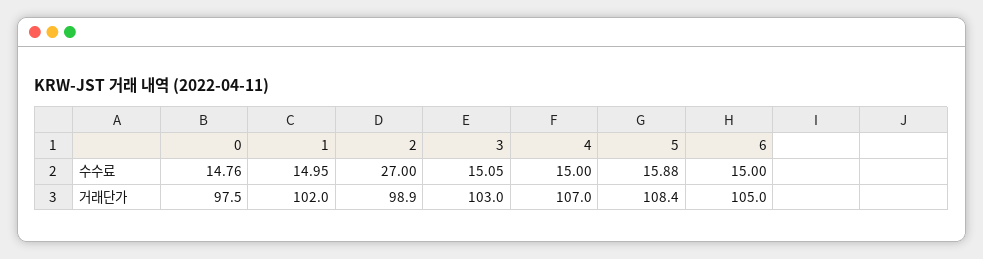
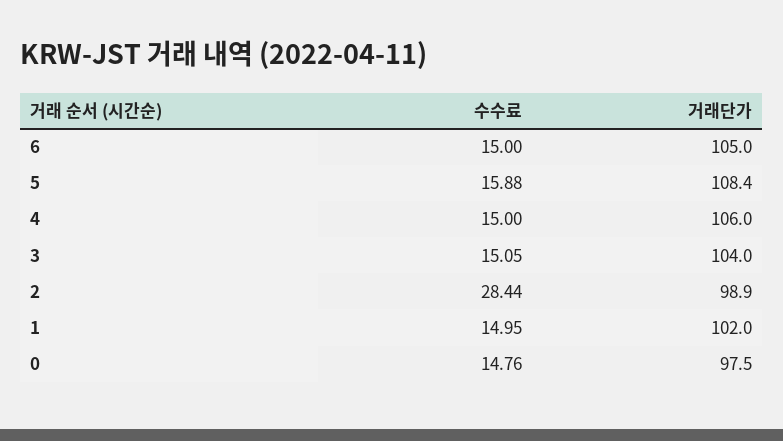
  {
    "0": {
      "수수료": 14.76,
      "거래단가": 97.5
    },
    "1": {
      "수수료": 14.95,
      "거래단가": 102
    },
    "2": {
-     "수수료": 27,
+     "수수료": 28.44,
      "거래단가": 98.9
    },
    "3": {
      "수수료": 15.05,
-     "거래단가": 103
+     "거래단가": 104
    },
    "4": {
      "수수료": 15,
-     "거래단가": 107
+     "거래단가": 106
    },
    "5": {
      "수수료": 15.88,
      "거래단가": 108.4
    },
    "6": {
      "수수료": 15,
      "거래단가": 105
    }
  }

